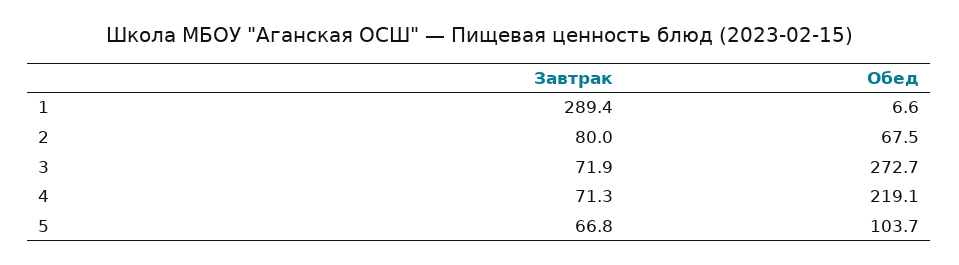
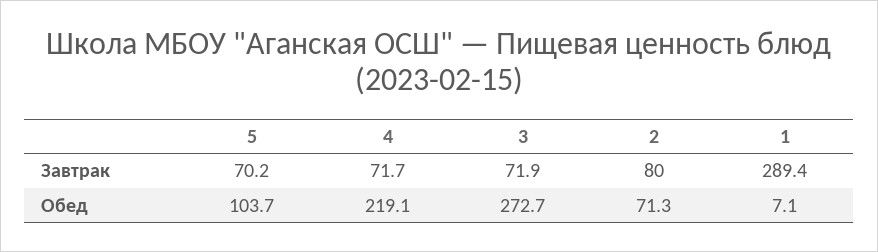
  {
    "Завтрак": {
      "1": 289.4,
      "2": 80,
      "3": 71.9,
-     "4": 71.3,
+     "4": 71.7,
-     "5": 66.8
+     "5": 70.2
    },
    "Обед": {
-     "1": 6.6,
+     "1": 7.1,
-     "2": 67.5,
+     "2": 71.3,
      "3": 272.7,
      "4": 219.1,
      "5": 103.7
    }
  }

